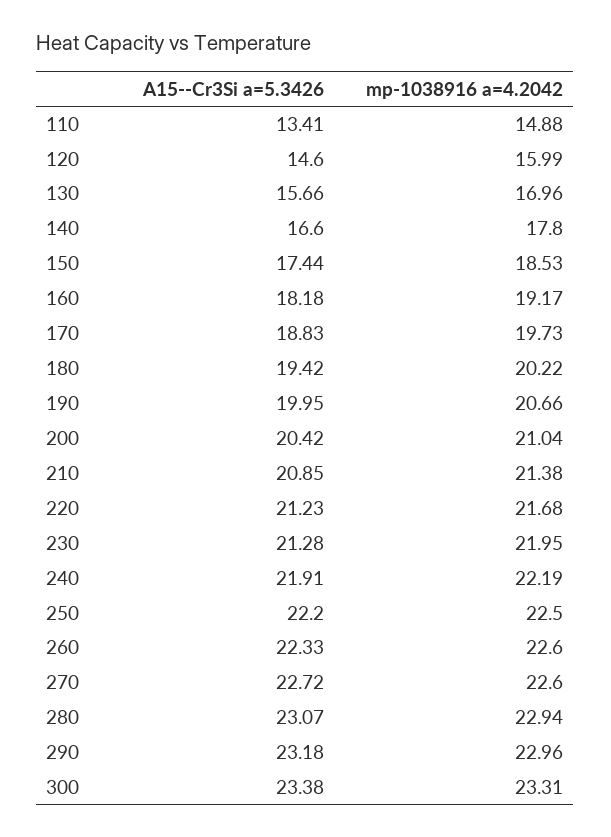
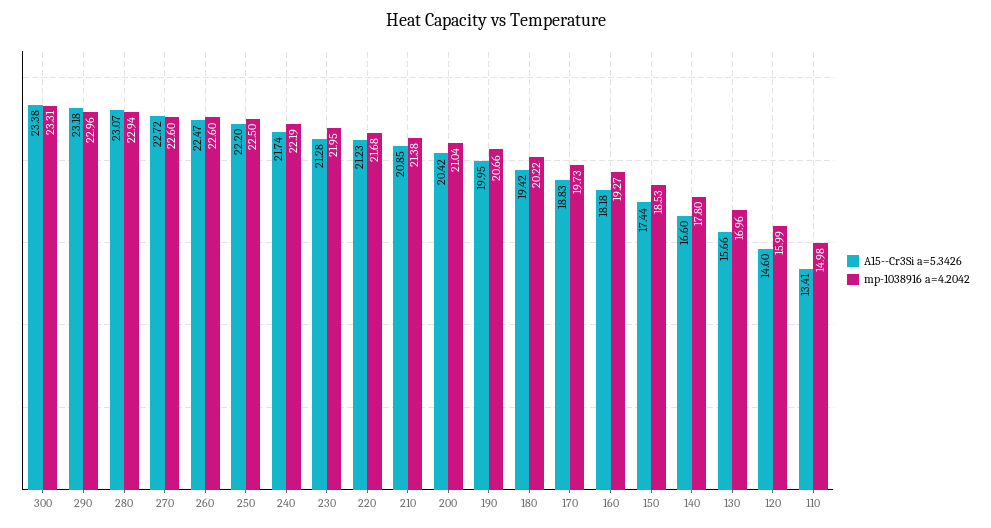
  {
    "A15--Cr3Si a=5.3426": {
      "110": 13.41,
      "120": 14.6,
      "130": 15.66,
      "140": 16.6,
      "150": 17.44,
      "160": 18.18,
      "170": 18.83,
      "180": 19.42,
      "190": 19.95,
      "200": 20.42,
      "210": 20.85,
      "220": 21.23,
      "230": 21.28,
-     "240": 21.91,
+     "240": 21.74,
      "250": 22.2,
-     "260": 22.33,
+     "260": 22.47,
      "270": 22.72,
      "280": 23.07,
      "290": 23.18,
      "300": 23.38
    },
    "mp-1038916 a=4.2042": {
-     "110": 14.88,
+     "110": 14.98,
      "120": 15.99,
      "130": 16.96,
      "140": 17.8,
      "150": 18.53,
-     "160": 19.17,
+     "160": 19.27,
      "170": 19.73,
      "180": 20.22,
      "190": 20.66,
      "200": 21.04,
      "210": 21.38,
      "220": 21.68,
      "230": 21.95,
      "240": 22.19,
      "250": 22.5,
      "260": 22.6,
      "270": 22.6,
      "280": 22.94,
      "290": 22.96,
      "300": 23.31
    }
  }

